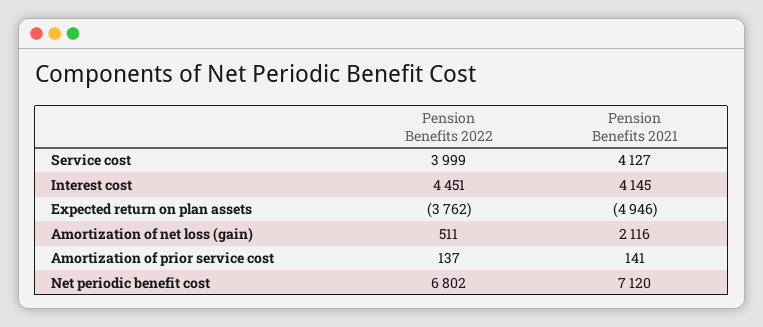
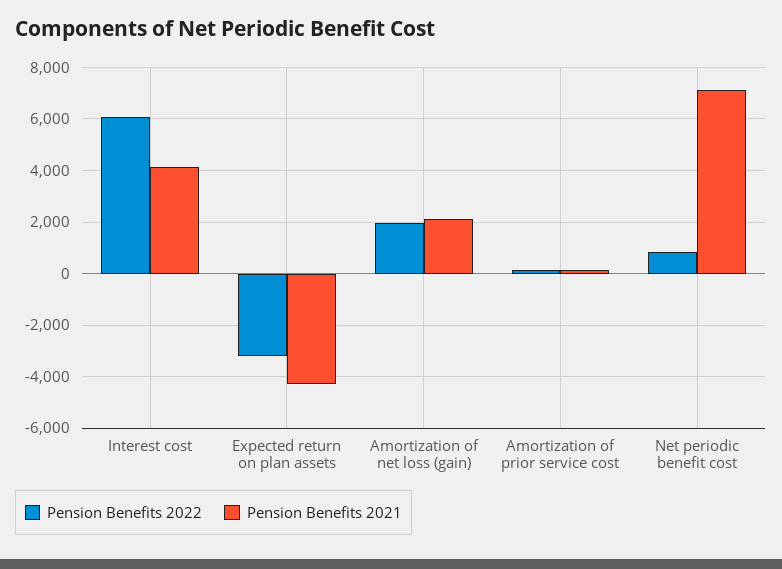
  {
    "Pension Benefits 2022": {
-     "Service cost": 3999,
-     "Interest cost": 4451,
+     "Interest cost": 6000,
-     "Expected return on plan assets": -3762,
+     "Expected return on plan assets": -3250,
-     "Amortization of net loss (gain)": 511,
+     "Amortization of net loss (gain)": 2000,
      "Amortization of prior service cost": 137,
-     "Net periodic benefit cost": 6802
+     "Net periodic benefit cost": 750
    },
    "Pension Benefits 2021": {
-     "Service cost": 4127,
      "Interest cost": 4145,
-     "Expected return on plan assets": -4946,
+     "Expected return on plan assets": -4250,
      "Amortization of net loss (gain)": 2116,
      "Amortization of prior service cost": 141,
      "Net periodic benefit cost": 7120
    }
  }

